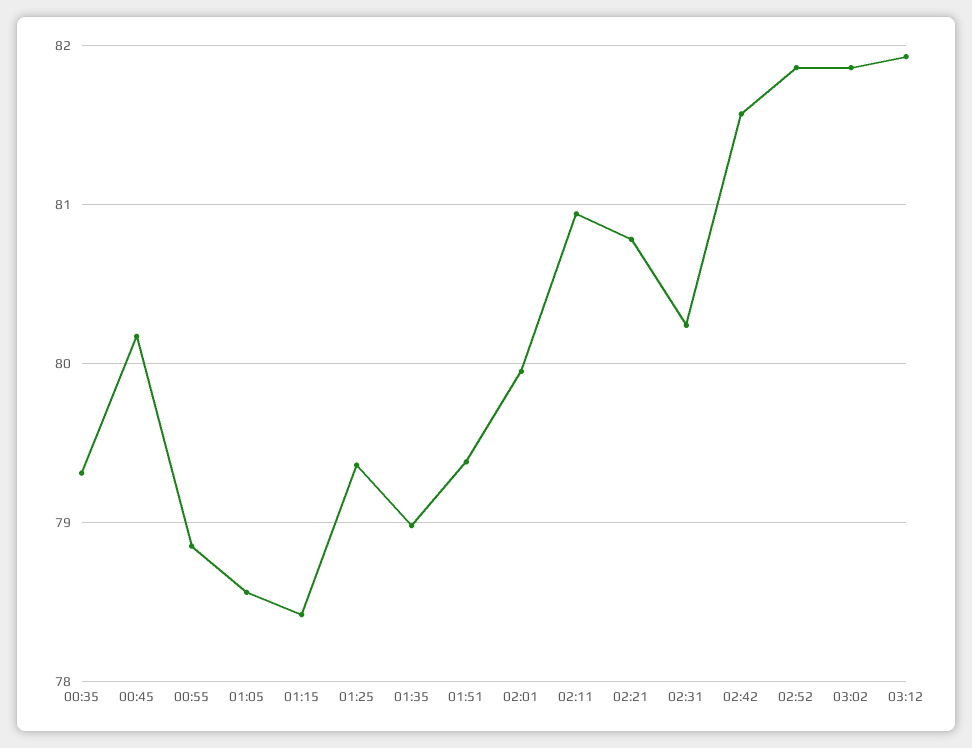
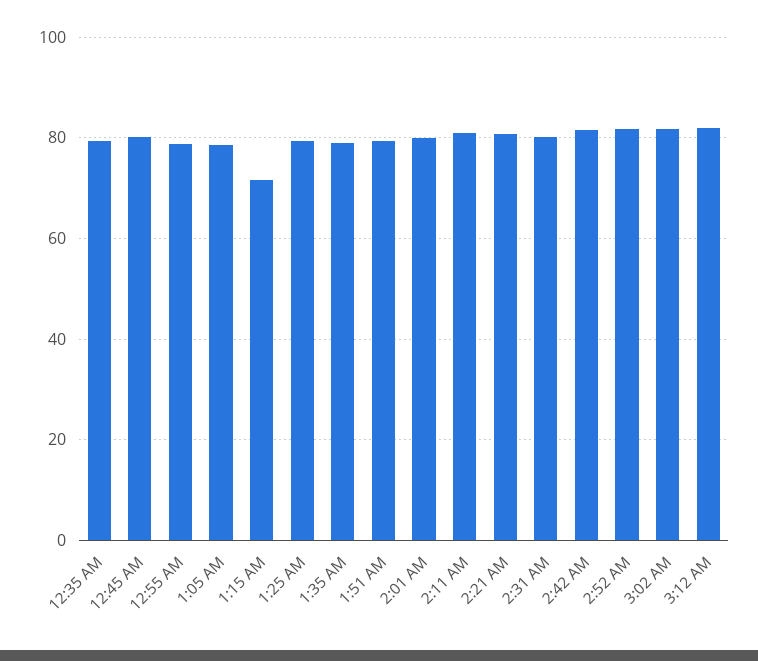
  {
    "00:35": 79.3,
    "00:45": 80.2,
    "00:55": 78.9,
    "01:05": 78.6,
-   "01:15": 78.4,
+   "01:15": 72,
    "01:25": 79.4,
    "01:35": 79,
    "01:51": 79.4,
    "02:01": 80,
    "02:11": 80.9,
    "02:21": 80.8,
    "02:31": 80.2,
    "02:42": 81.6,
    "02:52": 81.9,
    "03:02": 81.9,
    "03:12": 81.9
  }

